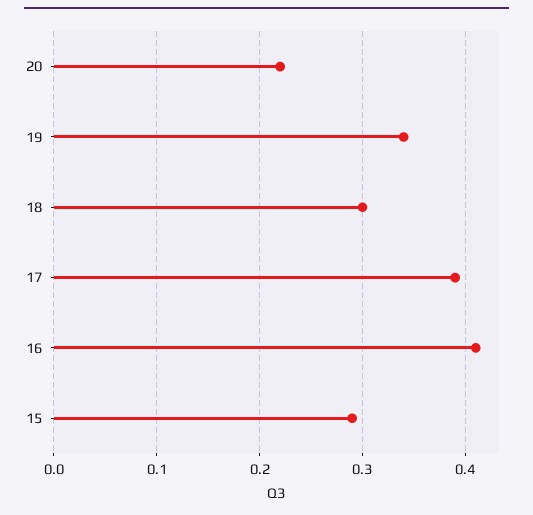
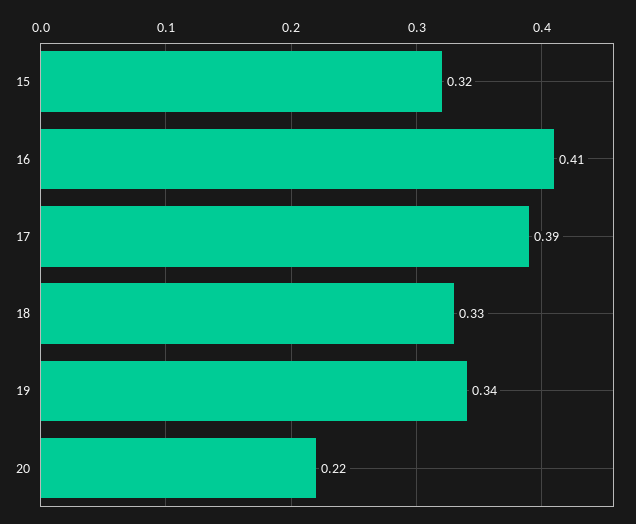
  {
    "20": 0.22,
    "19": 0.34,
-   "18": 0.3,
+   "18": 0.33,
    "17": 0.39,
    "16": 0.41,
-   "15": 0.29
+   "15": 0.32
  }

